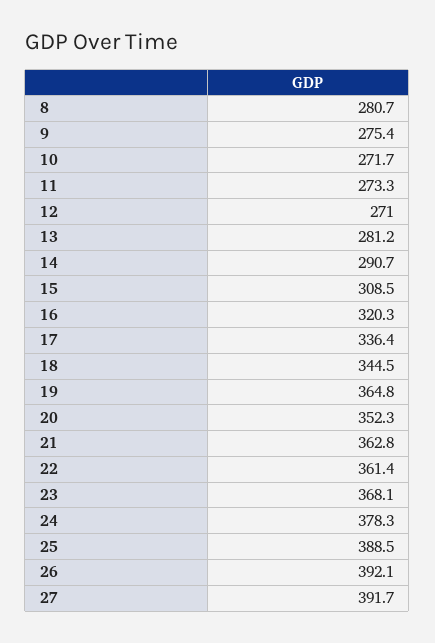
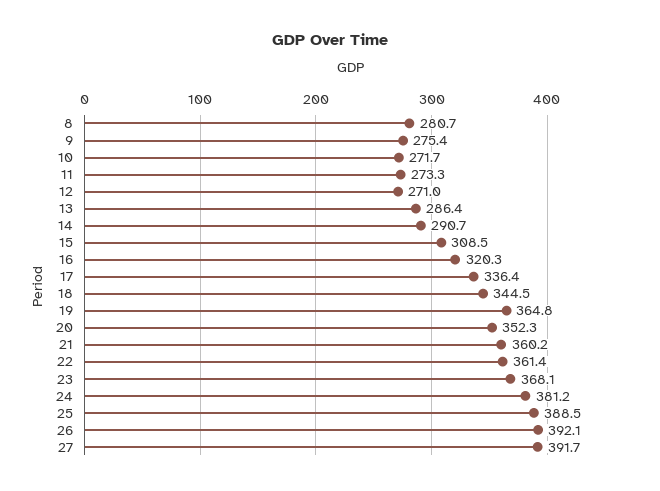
  {
    "8": 280.7,
    "9": 275.4,
    "10": 271.7,
    "11": 273.3,
    "12": 271,
-   "13": 281.2,
+   "13": 286.4,
    "14": 290.7,
    "15": 308.5,
    "16": 320.3,
    "17": 336.4,
    "18": 344.5,
    "19": 364.8,
    "20": 352.3,
-   "21": 362.8,
+   "21": 360.2,
    "22": 361.4,
    "23": 368.1,
-   "24": 378.3,
+   "24": 381.2,
    "25": 388.5,
    "26": 392.1,
    "27": 391.7
  }

